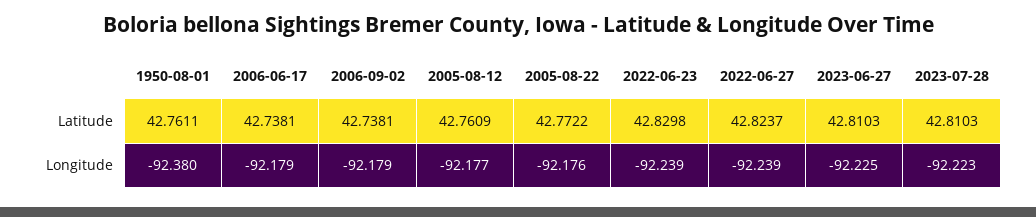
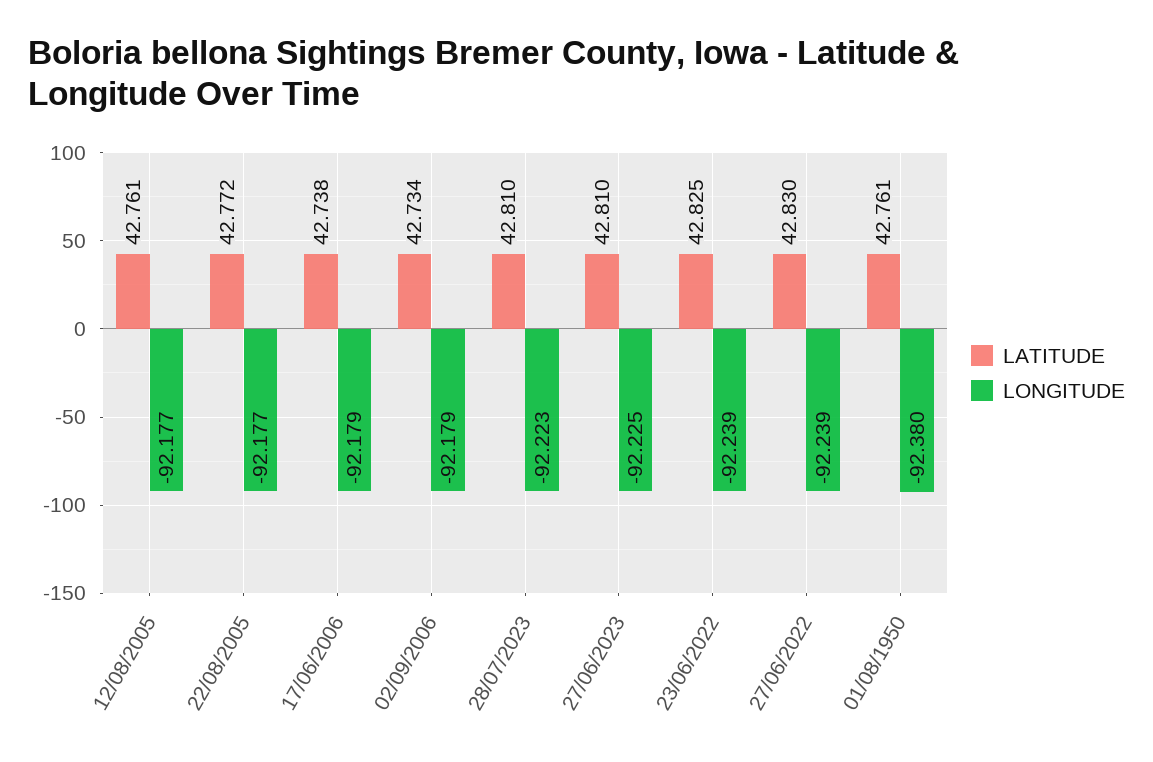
  {
    "Latitude": {
      "1950-08-01": 42.7611,
      "2006-06-17": 42.7381,
-     "2006-09-02": 42.7381,
+     "2006-09-02": 42.734,
      "2005-08-12": 42.7609,
      "2005-08-22": 42.7722,
-     "2022-06-23": 42.8298,
+     "2022-06-23": 42.825,
-     "2022-06-27": 42.8237,
+     "2022-06-27": 42.83,
      "2023-06-27": 42.8103,
      "2023-07-28": 42.8103
    },
    "Longitude": {
      "1950-08-01": -92.38,
      "2006-06-17": -92.179,
      "2006-09-02": -92.179,
      "2005-08-12": -92.177,
-     "2005-08-22": -92.176,
+     "2005-08-22": -92.177,
      "2022-06-23": -92.239,
      "2022-06-27": -92.239,
      "2023-06-27": -92.225,
      "2023-07-28": -92.223
    }
  }

